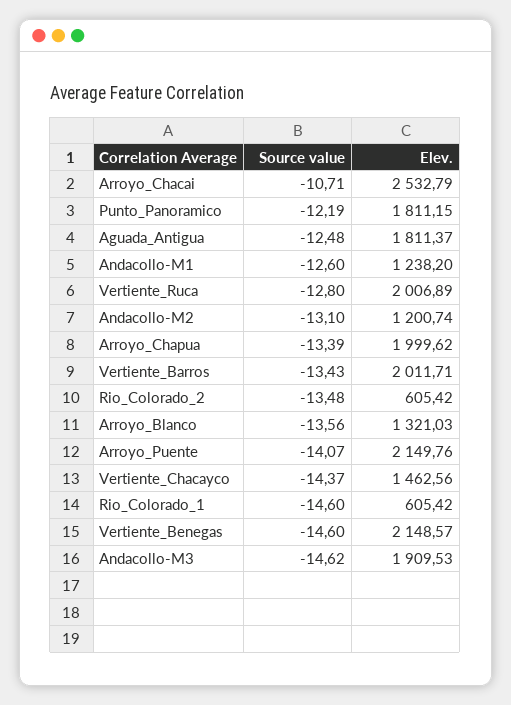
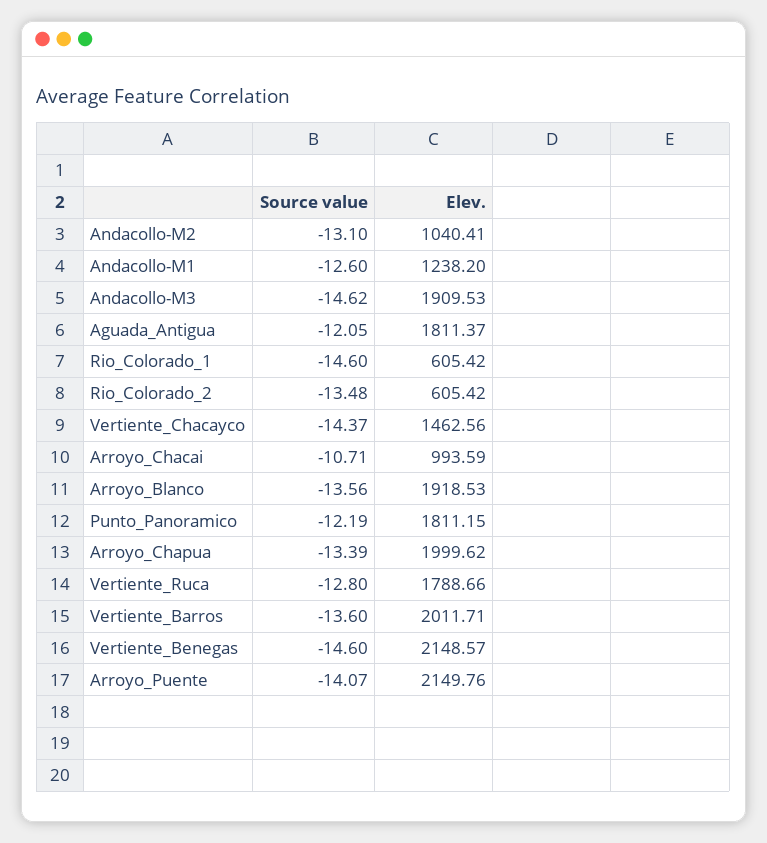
  {
    "Source value": {
      "Arroyo_Chacai": -10.71,
      "Punto_Panoramico": -12.19,
-     "Aguada_Antigua": -12.48,
+     "Aguada_Antigua": -12.05,
      "Andacollo-M1": -12.6,
      "Vertiente_Ruca": -12.8,
      "Andacollo-M2": -13.1,
      "Arroyo_Chapua": -13.39,
-     "Vertiente_Barros": -13.43,
+     "Vertiente_Barros": -13.6,
      "Rio_Colorado_2": -13.48,
      "Arroyo_Blanco": -13.56,
      "Arroyo_Puente": -14.07,
      "Vertiente_Chacayco": -14.37,
      "Rio_Colorado_1": -14.6,
      "Vertiente_Benegas": -14.6,
      "Andacollo-M3": -14.62
    },
    "Elev.": {
-     "Arroyo_Chacai": 2532.79,
+     "Arroyo_Chacai": 993.59,
      "Punto_Panoramico": 1811.15,
      "Aguada_Antigua": 1811.37,
      "Andacollo-M1": 1238.2,
-     "Vertiente_Ruca": 2006.89,
+     "Vertiente_Ruca": 1788.66,
-     "Andacollo-M2": 1200.74,
+     "Andacollo-M2": 1040.41,
      "Arroyo_Chapua": 1999.62,
      "Vertiente_Barros": 2011.71,
      "Rio_Colorado_2": 605.42,
-     "Arroyo_Blanco": 1321.03,
+     "Arroyo_Blanco": 1918.53,
      "Arroyo_Puente": 2149.76,
      "Vertiente_Chacayco": 1462.56,
      "Rio_Colorado_1": 605.42,
      "Vertiente_Benegas": 2148.57,
      "Andacollo-M3": 1909.53
    }
  }

